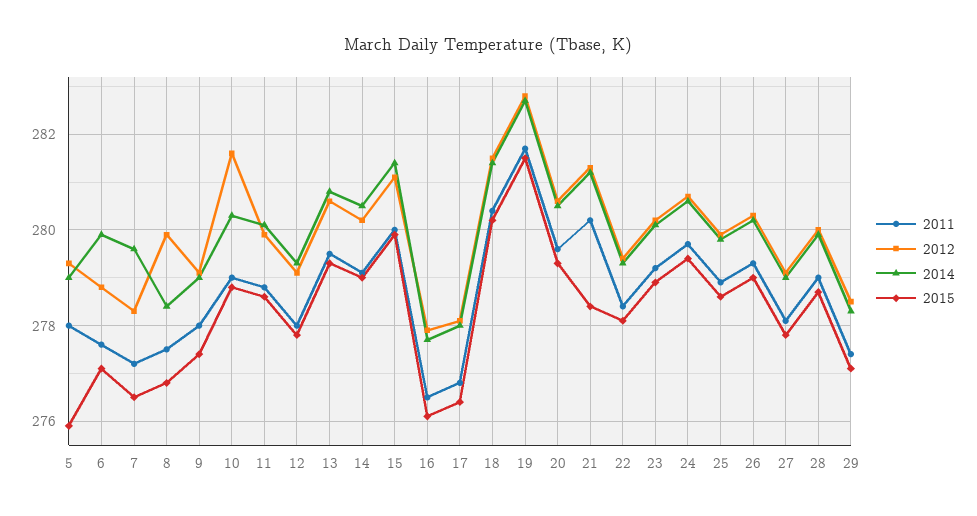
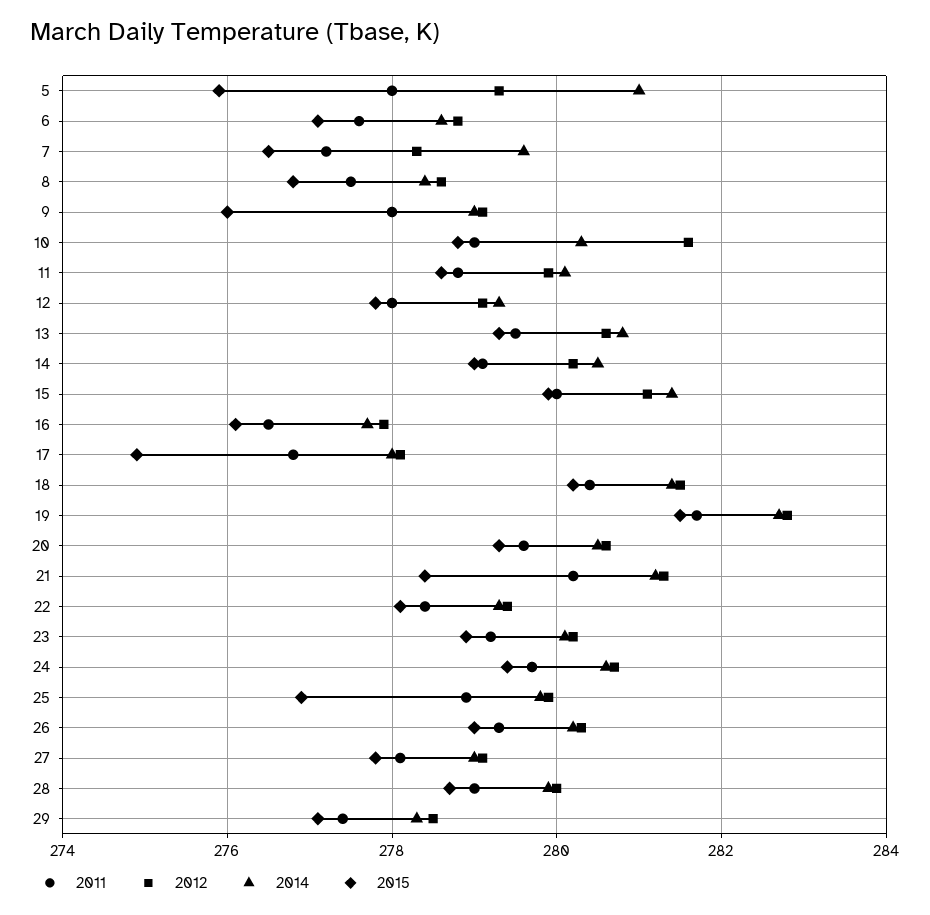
  {
    "2011": {
      "5": 278,
      "6": 277.5,
      "7": 277,
      "8": 277.5,
      "9": 278,
      "10": 279,
      "11": 279,
      "12": 278,
      "13": 279.5,
      "14": 279,
      "15": 280,
      "16": 276.5,
      "17": 277,
      "18": 280.5,
      "19": 281.5,
      "20": 279.5,
      "21": 280,
      "22": 278.5,
      "23": 279,
      "24": 279.5,
      "25": 279,
      "26": 279.5,
      "27": 278,
      "28": 279,
      "29": 277.5
    },
    "2012": {
      "5": 279.5,
      "6": 279,
      "7": 278.5,
-     "8": 280,
+     "8": 278.5,
      "9": 279,
      "10": 281.5,
      "11": 280,
      "12": 279,
      "13": 280.5,
      "14": 280,
      "15": 281,
      "16": 278,
      "17": 278,
      "18": 281.5,
      "19": 283,
      "20": 280.5,
      "21": 281.5,
      "22": 279.5,
      "23": 280,
      "24": 280.5,
      "25": 280,
      "26": 280.5,
      "27": 279,
      "28": 280,
      "29": 278.5
    },
    "2014": {
-     "5": 279,
+     "5": 281,
-     "6": 280,
+     "6": 278.5,
      "7": 279.5,
      "8": 278.5,
      "9": 279,
      "10": 280.5,
      "11": 280,
      "12": 279.5,
      "13": 281,
      "14": 280.5,
      "15": 281.5,
      "16": 277.5,
      "17": 278,
      "18": 281.5,
      "19": 282.5,
      "20": 280.5,
      "21": 281,
      "22": 279.5,
      "23": 280,
      "24": 280.5,
      "25": 280,
      "26": 280,
      "27": 279,
      "28": 280,
      "29": 278.5
    },
    "2015": {
      "5": 276,
      "6": 277,
      "7": 276.5,
      "8": 277,
-     "9": 277.5,
+     "9": 276,
      "10": 279,
      "11": 278.5,
      "12": 278,
      "13": 279.5,
      "14": 279,
      "15": 280,
      "16": 276,
-     "17": 276.5,
+     "17": 275,
      "18": 280,
      "19": 281.5,
      "20": 279.5,
      "21": 278.5,
      "22": 278,
      "23": 279,
      "24": 279.5,
-     "25": 278.5,
+     "25": 277,
      "26": 279,
      "27": 278,
      "28": 278.5,
      "29": 277
    }
  }

